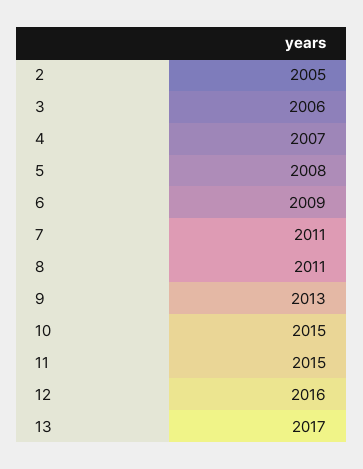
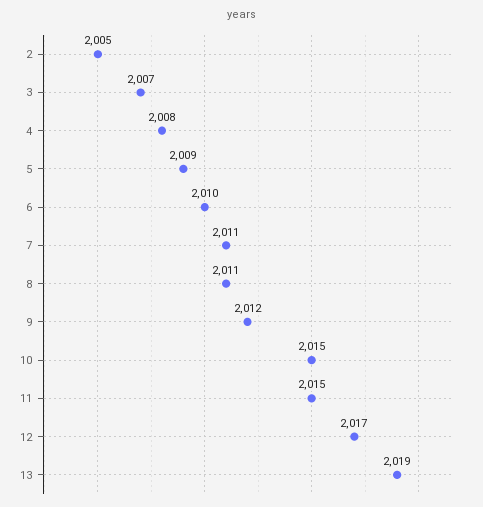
  {
    "2": 2005,
-   "3": 2006,
+   "3": 2007,
-   "4": 2007,
+   "4": 2008,
-   "5": 2008,
+   "5": 2009,
-   "6": 2009,
+   "6": 2010,
    "7": 2011,
    "8": 2011,
-   "9": 2013,
+   "9": 2012,
    "10": 2015,
    "11": 2015,
-   "12": 2016,
+   "12": 2017,
-   "13": 2017
+   "13": 2019
  }

